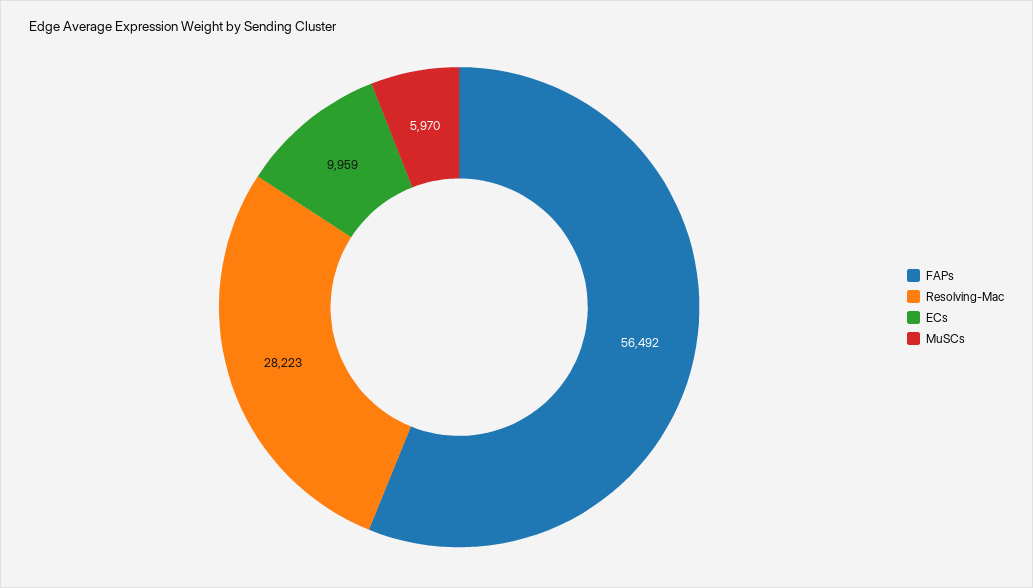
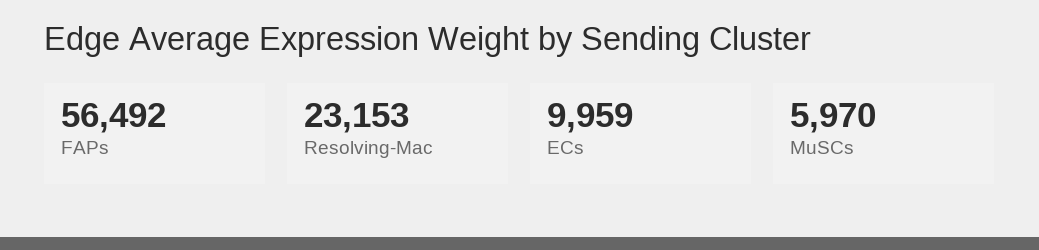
  {
    "FAPs": 56492,
-   "Resolving-Mac": 28223,
+   "Resolving-Mac": 23153,
    "ECs": 9959,
    "MuSCs": 5970
  }

